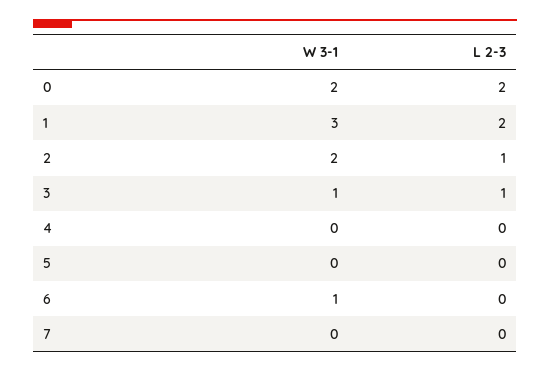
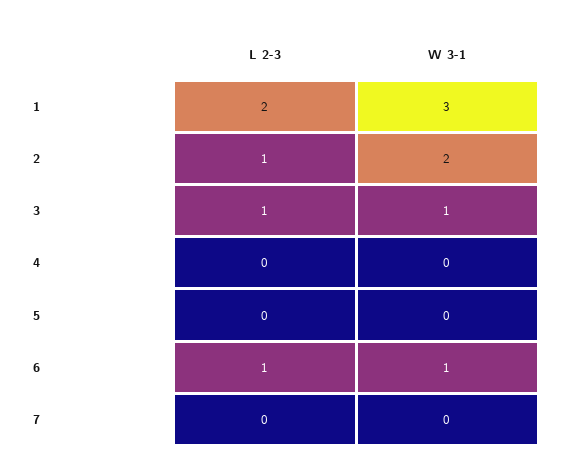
  {
    "W 3-1": {
-     "0": 2,
      "1": 3,
      "2": 2,
      "3": 1,
      "4": 0,
      "5": 0,
      "6": 1,
      "7": 0
    },
    "L 2-3": {
-     "0": 2,
      "1": 2,
      "2": 1,
      "3": 1,
      "4": 0,
      "5": 0,
-     "6": 0,
+     "6": 1,
      "7": 0
    }
  }

